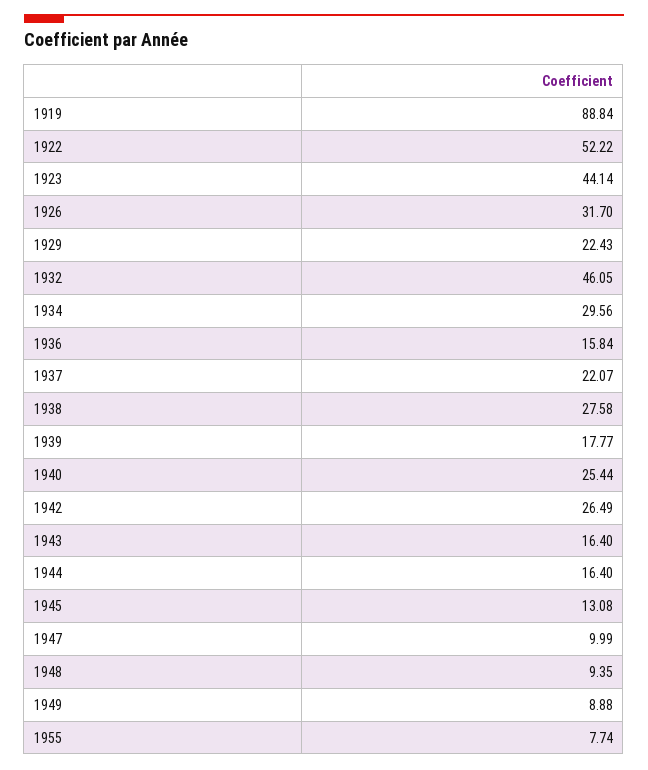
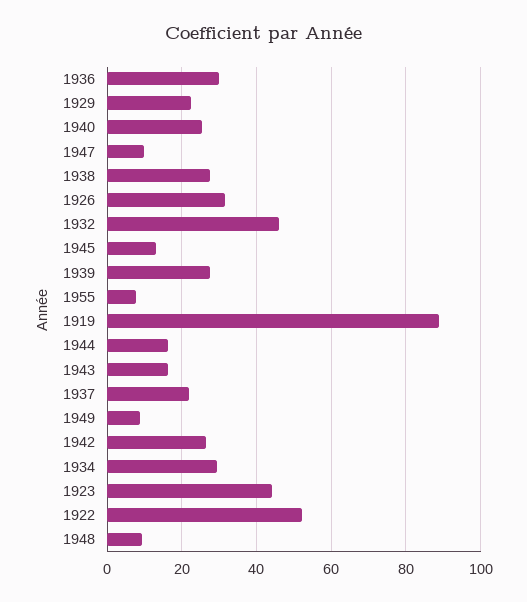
  {
    "1919": 88.84,
    "1922": 52.22,
    "1923": 44.14,
    "1926": 31.7,
    "1929": 22.43,
    "1932": 46.05,
    "1934": 29.56,
-   "1936": 15.84,
+   "1936": 30,
    "1937": 22.07,
    "1938": 27.58,
-   "1939": 17.77,
+   "1939": 28,
    "1940": 25.44,
    "1942": 26.49,
    "1943": 16.4,
    "1944": 16.4,
    "1945": 13.08,
    "1947": 9.99,
    "1948": 9.35,
    "1949": 8.88,
    "1955": 7.74
  }

